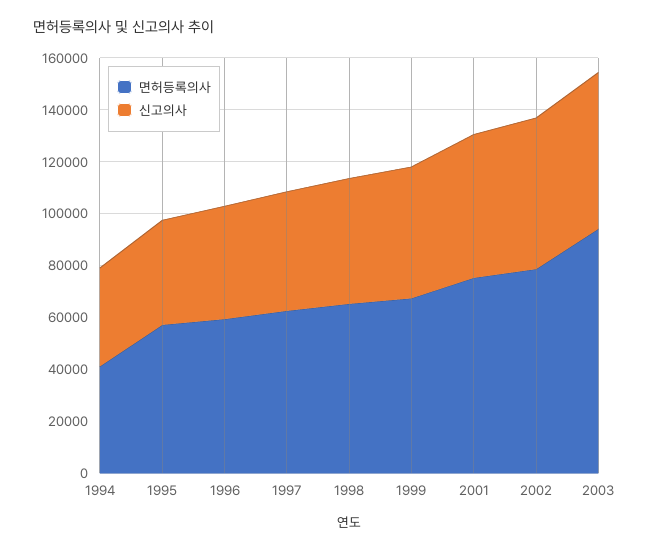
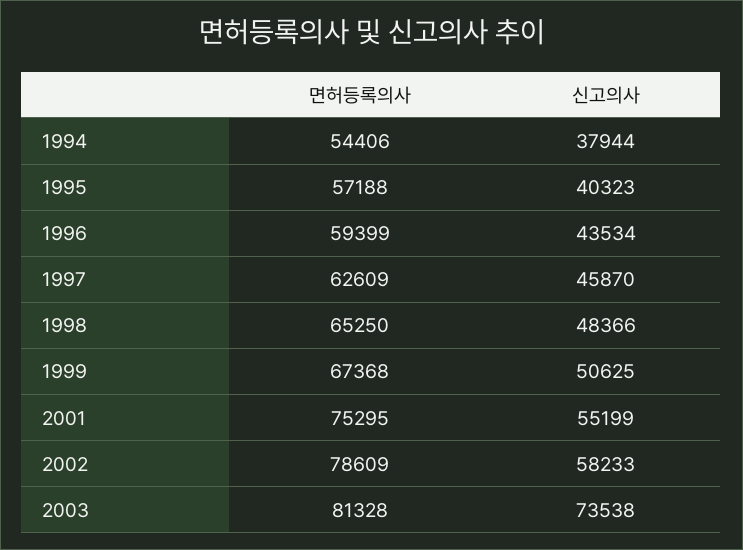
  {
    "면허등록의사": {
-     "1994": 40000,
+     "1994": 54406,
      "1995": 57188,
      "1996": 59399,
      "1997": 62609,
      "1998": 65250,
      "1999": 67368,
      "2001": 75295,
      "2002": 78609,
-     "2003": 95000
+     "2003": 81328
    },
    "신고의사": {
      "1994": 37944,
      "1995": 40323,
      "1996": 43534,
      "1997": 45870,
      "1998": 48366,
      "1999": 50625,
      "2001": 55199,
      "2002": 58233,
-     "2003": 60000
+     "2003": 73538
    }
  }

